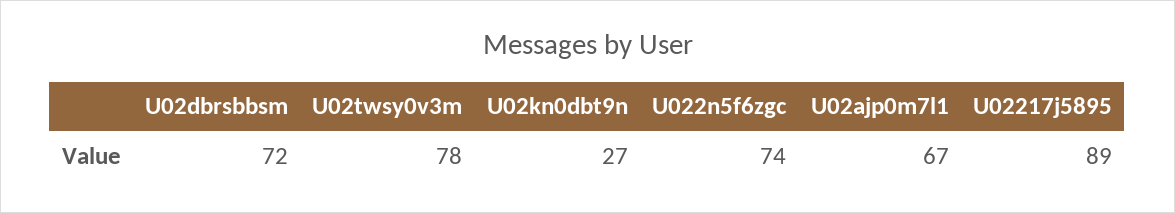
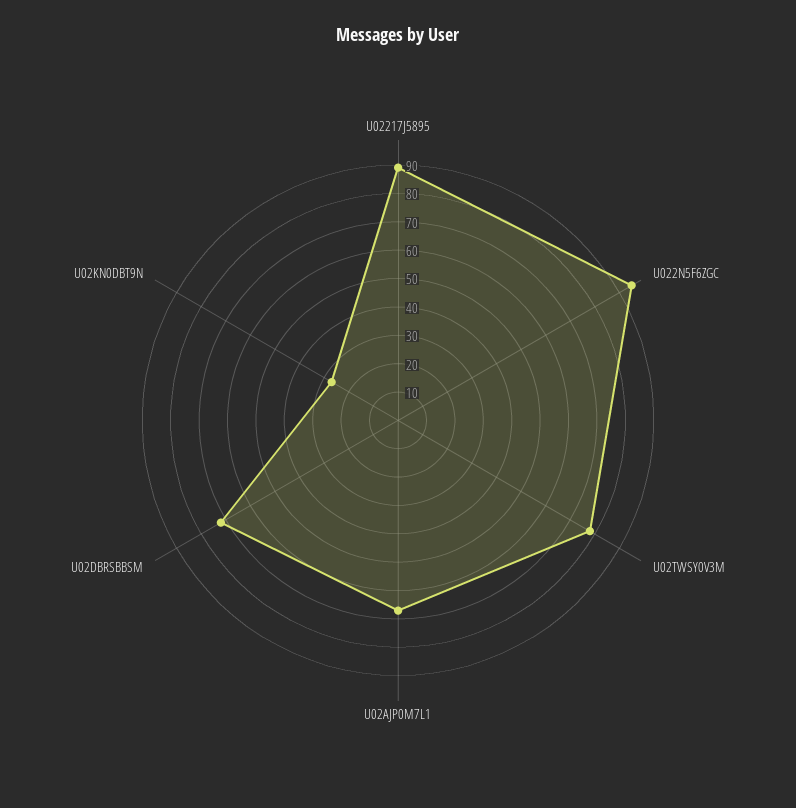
  {
    "U02dbrsbbsm": 72,
    "U02twsy0v3m": 78,
    "U02kn0dbt9n": 27,
-   "U022n5f6zgc": 74,
+   "U022n5f6zgc": 95,
    "U02ajp0m7l1": 67,
    "U02217j5895": 89
  }

